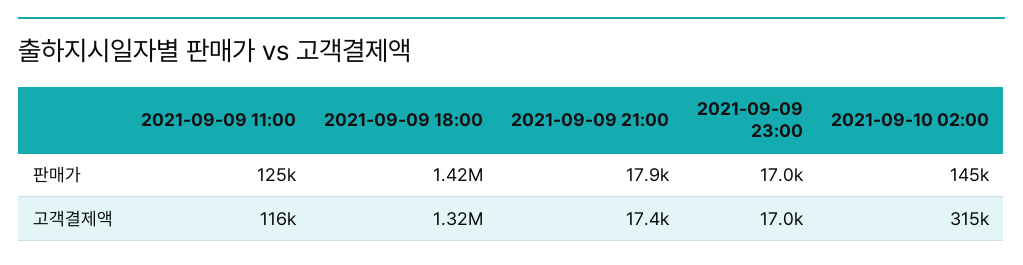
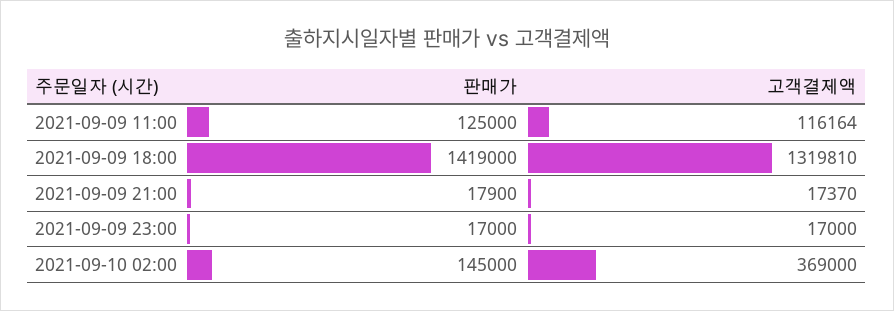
  {
    "2021-09-09 11:00": {
      "판매가": 125000,
      "고객결제액": 116164
    },
    "2021-09-09 18:00": {
      "판매가": 1419000,
      "고객결제액": 1319810
    },
    "2021-09-09 21:00": {
      "판매가": 17900,
      "고객결제액": 17370
    },
    "2021-09-09 23:00": {
      "판매가": 17000,
      "고객결제액": 17000
    },
    "2021-09-10 02:00": {
      "판매가": 145000,
-     "고객결제액": 315000
+     "고객결제액": 369000
    }
  }

